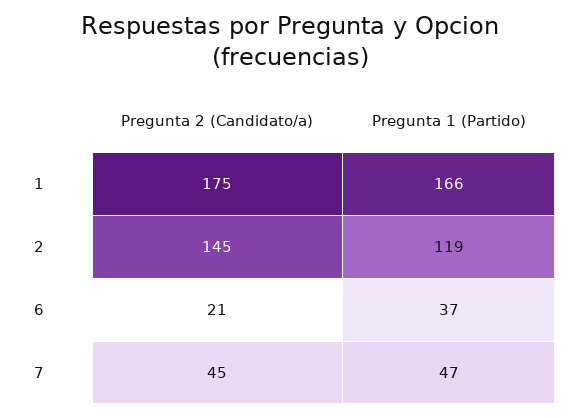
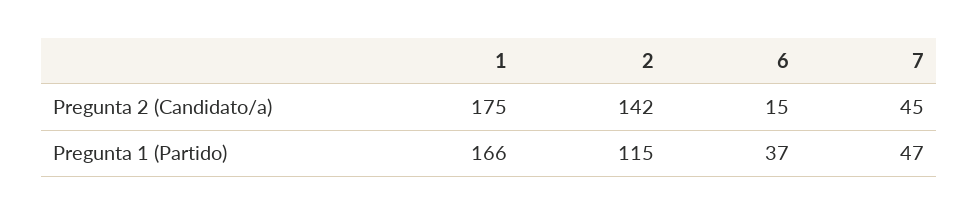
  {
    "Pregunta 2 (Candidato/a)": {
      "1": 175,
-     "2": 145,
+     "2": 142,
-     "6": 21,
+     "6": 15,
      "7": 45
    },
    "Pregunta 1 (Partido)": {
      "1": 166,
-     "2": 119,
+     "2": 115,
      "6": 37,
      "7": 47
    }
  }

